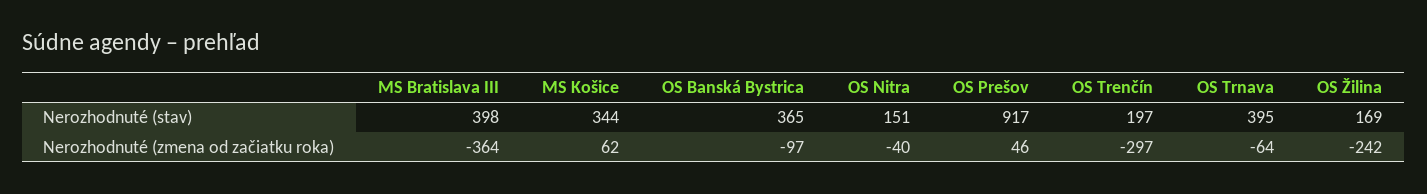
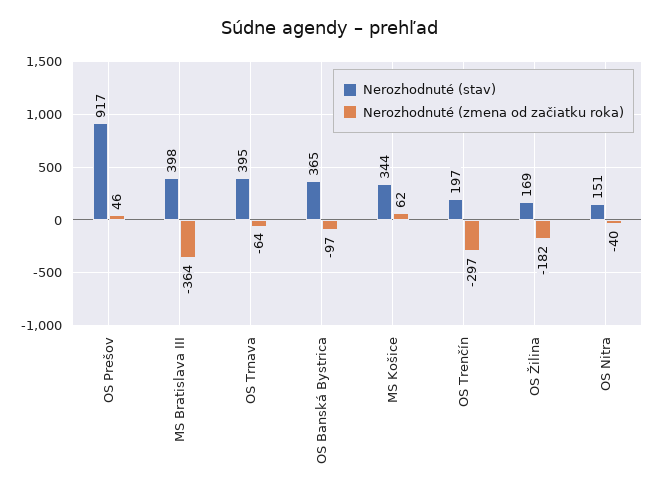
  {
    "Nerozhodnuté (stav)": {
      "MS Bratislava III": 398,
      "MS Košice": 344,
      "OS Banská Bystrica": 365,
      "OS Nitra": 151,
      "OS Prešov": 917,
      "OS Trenčín": 197,
      "OS Trnava": 395,
      "OS Žilina": 169
    },
    "Nerozhodnuté (zmena od začiatku roka)": {
      "MS Bratislava III": -364,
      "MS Košice": 62,
      "OS Banská Bystrica": -97,
      "OS Nitra": -40,
      "OS Prešov": 46,
      "OS Trenčín": -297,
      "OS Trnava": -64,
-     "OS Žilina": -242
+     "OS Žilina": -182
    }
  }

